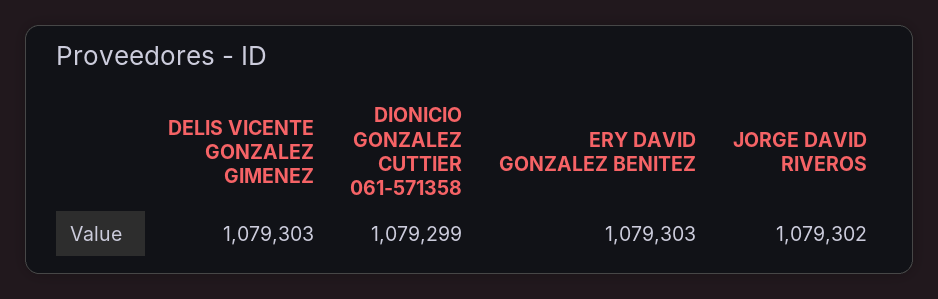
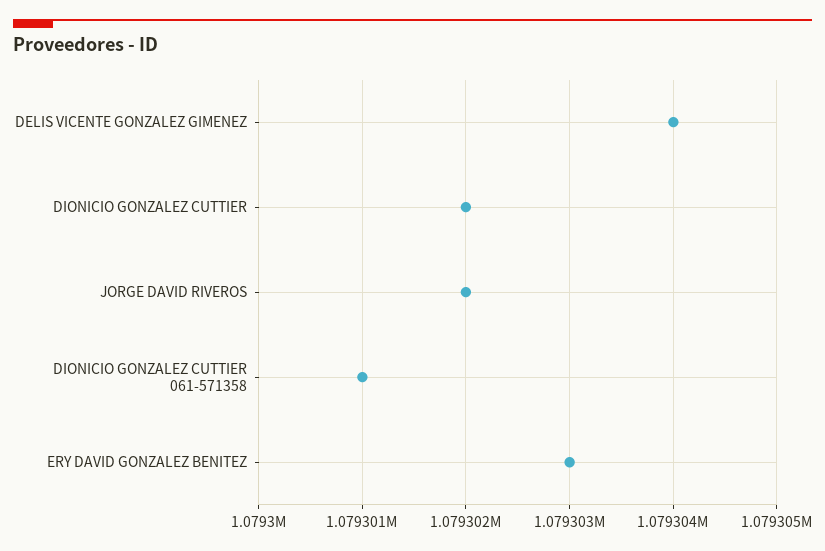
  {
-   "DELIS VICENTE GONZALEZ GIMENEZ": 1079303,
+   "DELIS VICENTE GONZALEZ GIMENEZ": 1079304,
-   "DIONICIO GONZALEZ CUTTIER 061-571358": 1079299,
+   "DIONICIO GONZALEZ CUTTIER 061-571358": 1079301,
    "ERY DAVID GONZALEZ BENITEZ": 1079303,
-   "JORGE DAVID RIVEROS": 1079302
+   "JORGE DAVID RIVEROS": 1079302,
+   "DIONICIO GONZALEZ CUTTIER": 1079302
  }

